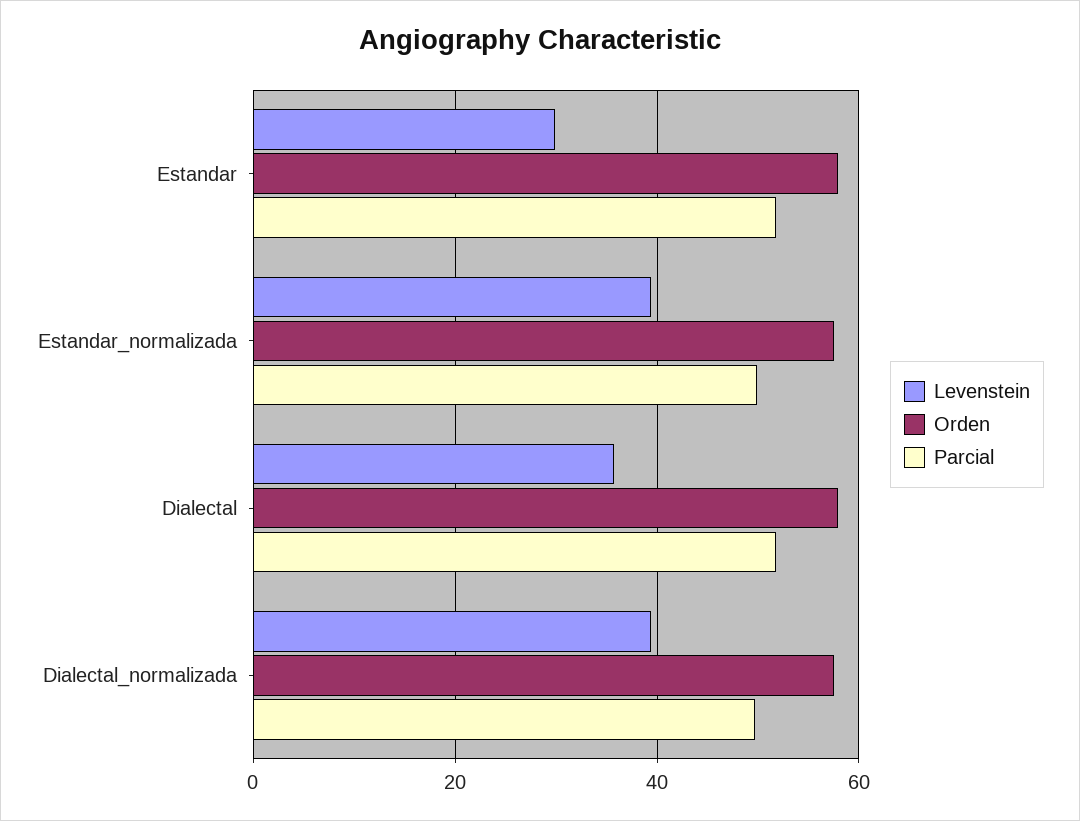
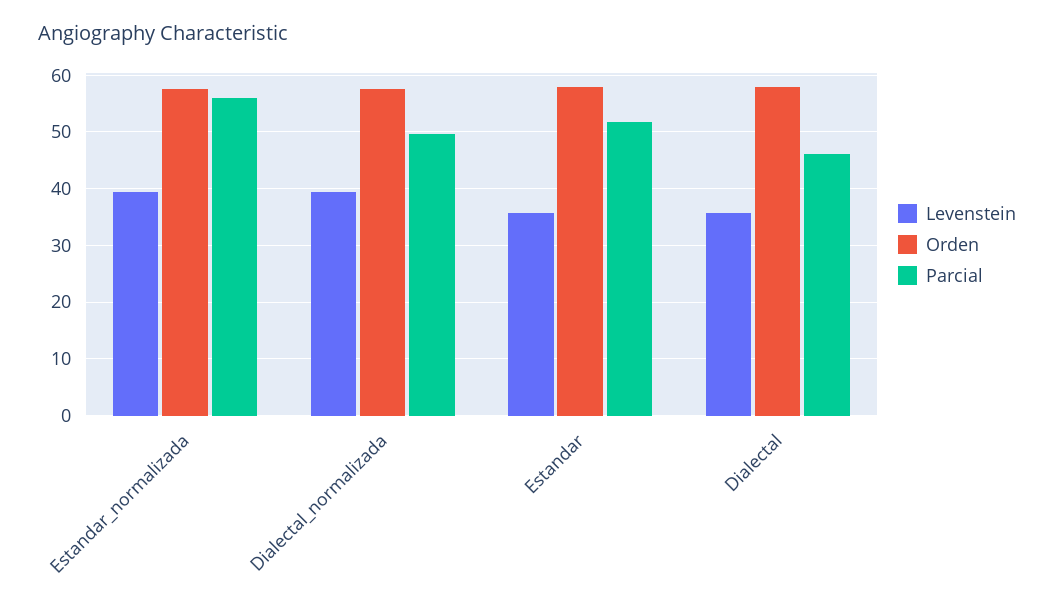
  {
    "Levenstein": {
-     "Estandar": 30,
+     "Estandar": 36,
      "Estandar_normalizada": 40,
      "Dialectal": 36,
      "Dialectal_normalizada": 40
    },
    "Orden": {
      "Estandar": 58,
      "Estandar_normalizada": 58,
      "Dialectal": 58,
      "Dialectal_normalizada": 58
    },
    "Parcial": {
      "Estandar": 52,
-     "Estandar_normalizada": 50,
+     "Estandar_normalizada": 56,
-     "Dialectal": 52,
+     "Dialectal": 46,
      "Dialectal_normalizada": 50
    }
  }

